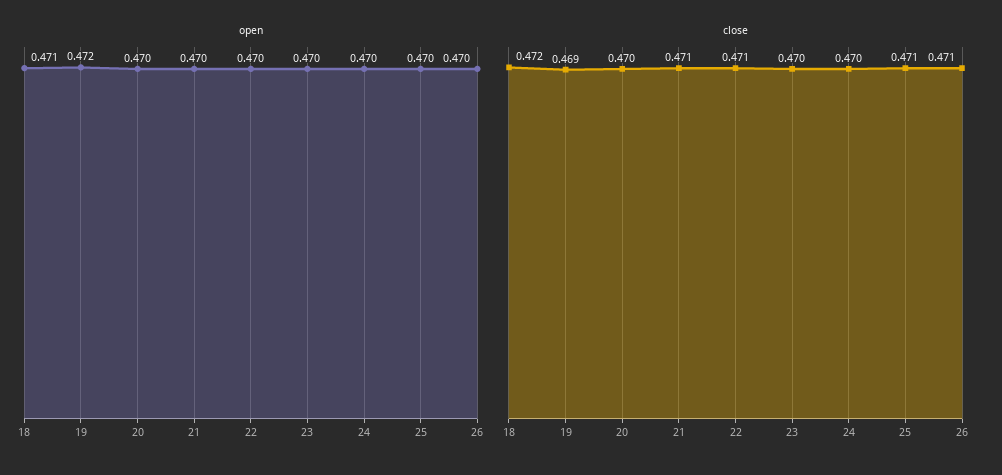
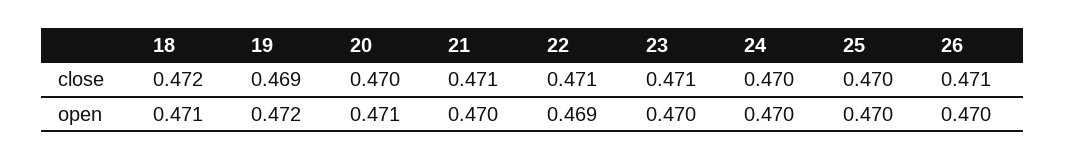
  {
    "open": {
      "18": 0.471,
      "19": 0.472,
-     "20": 0.47,
+     "20": 0.471,
      "21": 0.47,
-     "22": 0.47,
+     "22": 0.469,
      "23": 0.47,
      "24": 0.47,
      "25": 0.47,
      "26": 0.47
    },
    "close": {
      "18": 0.472,
      "19": 0.469,
      "20": 0.47,
      "21": 0.471,
      "22": 0.471,
-     "23": 0.47,
+     "23": 0.471,
      "24": 0.47,
-     "25": 0.471,
+     "25": 0.47,
      "26": 0.471
    }
  }

